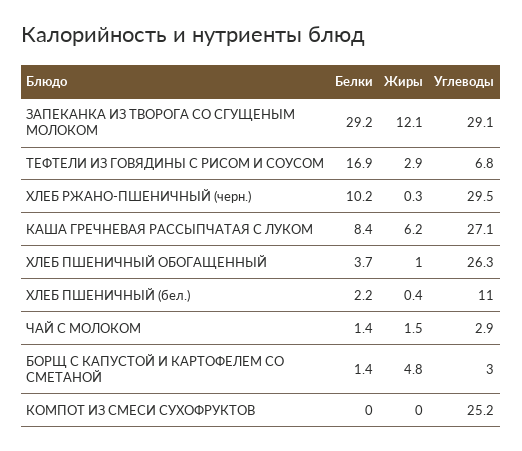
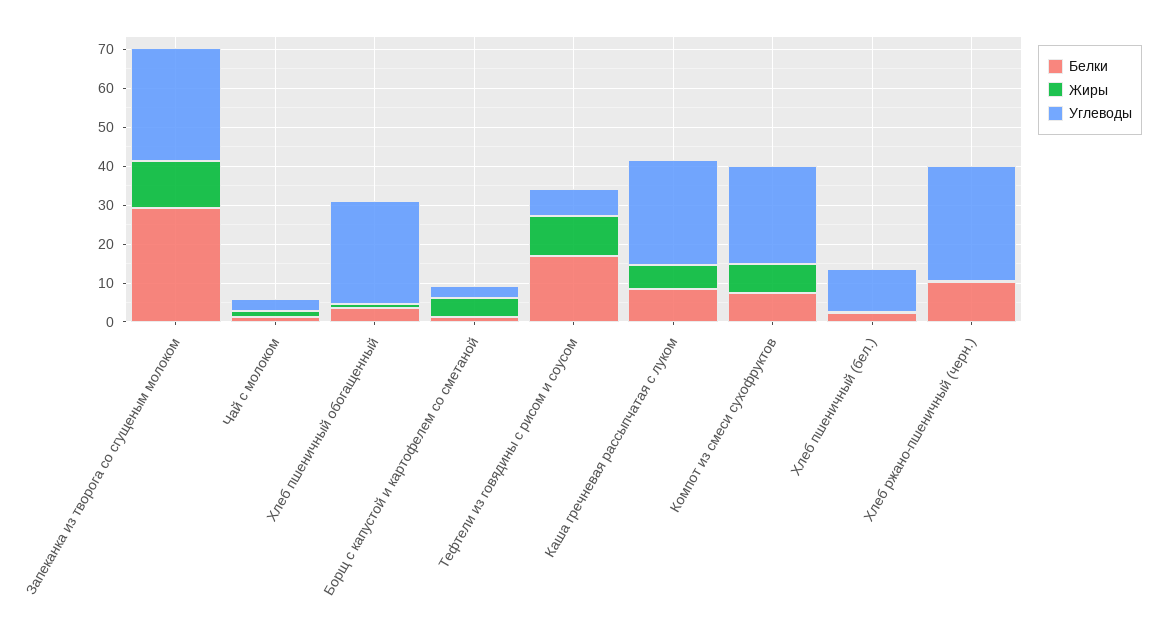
  {
    "Белки": {
      "ЗАПЕКАНКА ИЗ ТВОРОГА СО СГУЩЕНЫМ МОЛОКОМ": 29.2,
      "ТЕФТЕЛИ ИЗ ГОВЯДИНЫ С РИСОМ И СОУСОМ": 16.9,
      "ХЛЕБ РЖАНО-ПШЕНИЧНЫЙ (черн.)": 10.2,
      "КАША ГРЕЧНЕВАЯ РАССЫПЧАТАЯ С ЛУКОМ": 8.4,
      "ХЛЕБ ПШЕНИЧНЫЙ ОБОГАЩЕННЫЙ": 3.7,
      "ХЛЕБ ПШЕНИЧНЫЙ (бел.)": 2.2,
      "ЧАЙ С МОЛОКОМ": 1.4,
      "БОРЩ С КАПУСТОЙ И КАРТОФЕЛЕМ СО СМЕТАНОЙ": 1.4,
-     "КОМПОТ ИЗ СМЕСИ СУХОФРУКТОВ": 0
+     "КОМПОТ ИЗ СМЕСИ СУХОФРУКТОВ": 7.5
    },
    "Жиры": {
      "ЗАПЕКАНКА ИЗ ТВОРОГА СО СГУЩЕНЫМ МОЛОКОМ": 12.1,
-     "ТЕФТЕЛИ ИЗ ГОВЯДИНЫ С РИСОМ И СОУСОМ": 2.9,
+     "ТЕФТЕЛИ ИЗ ГОВЯДИНЫ С РИСОМ И СОУСОМ": 10,
      "ХЛЕБ РЖАНО-ПШЕНИЧНЫЙ (черн.)": 0.3,
      "КАША ГРЕЧНЕВАЯ РАССЫПЧАТАЯ С ЛУКОМ": 6.2,
      "ХЛЕБ ПШЕНИЧНЫЙ ОБОГАЩЕННЫЙ": 1,
      "ХЛЕБ ПШЕНИЧНЫЙ (бел.)": 0.4,
      "ЧАЙ С МОЛОКОМ": 1.5,
      "БОРЩ С КАПУСТОЙ И КАРТОФЕЛЕМ СО СМЕТАНОЙ": 4.8,
-     "КОМПОТ ИЗ СМЕСИ СУХОФРУКТОВ": 0
+     "КОМПОТ ИЗ СМЕСИ СУХОФРУКТОВ": 7.5
    },
    "Углеводы": {
      "ЗАПЕКАНКА ИЗ ТВОРОГА СО СГУЩЕНЫМ МОЛОКОМ": 29.1,
      "ТЕФТЕЛИ ИЗ ГОВЯДИНЫ С РИСОМ И СОУСОМ": 6.8,
      "ХЛЕБ РЖАНО-ПШЕНИЧНЫЙ (черн.)": 29.5,
      "КАША ГРЕЧНЕВАЯ РАССЫПЧАТАЯ С ЛУКОМ": 27.1,
      "ХЛЕБ ПШЕНИЧНЫЙ ОБОГАЩЕННЫЙ": 26.3,
      "ХЛЕБ ПШЕНИЧНЫЙ (бел.)": 11,
      "ЧАЙ С МОЛОКОМ": 2.9,
      "БОРЩ С КАПУСТОЙ И КАРТОФЕЛЕМ СО СМЕТАНОЙ": 3,
      "КОМПОТ ИЗ СМЕСИ СУХОФРУКТОВ": 25.2
    }
  }

